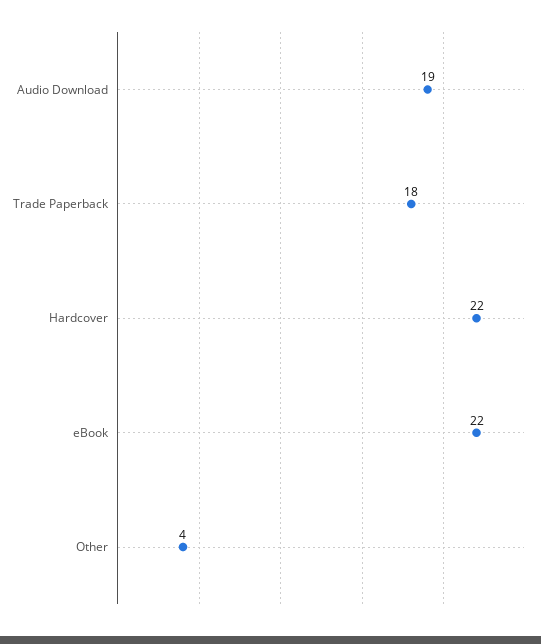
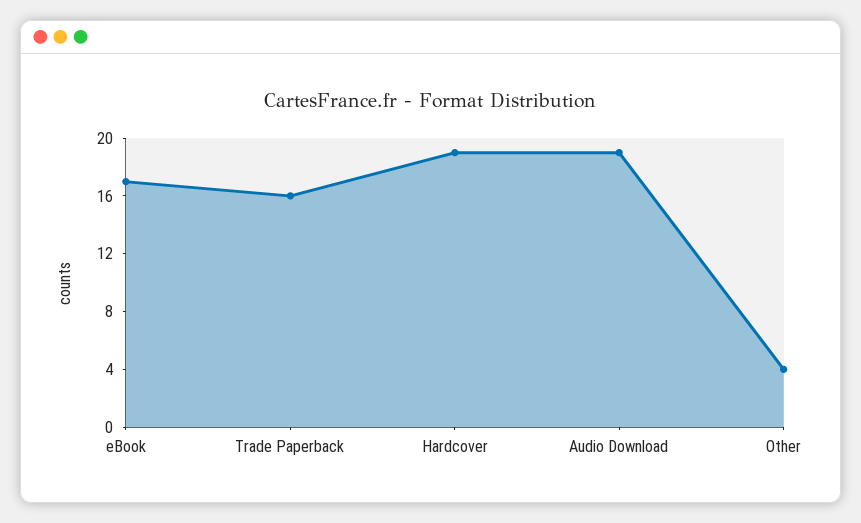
  {
    "Audio Download": 19,
-   "Trade Paperback": 18,
+   "Trade Paperback": 16,
-   "Hardcover": 22,
+   "Hardcover": 19,
-   "eBook": 22,
+   "eBook": 17,
    "Other": 4
  }

